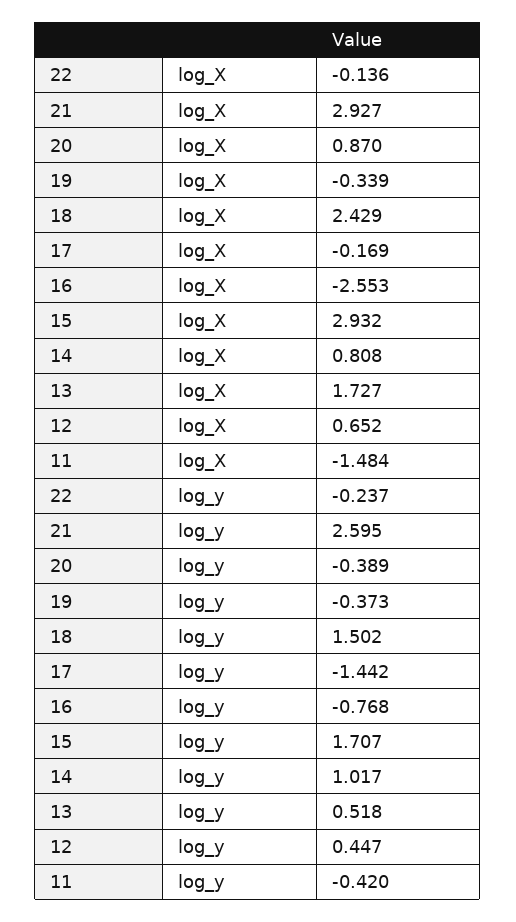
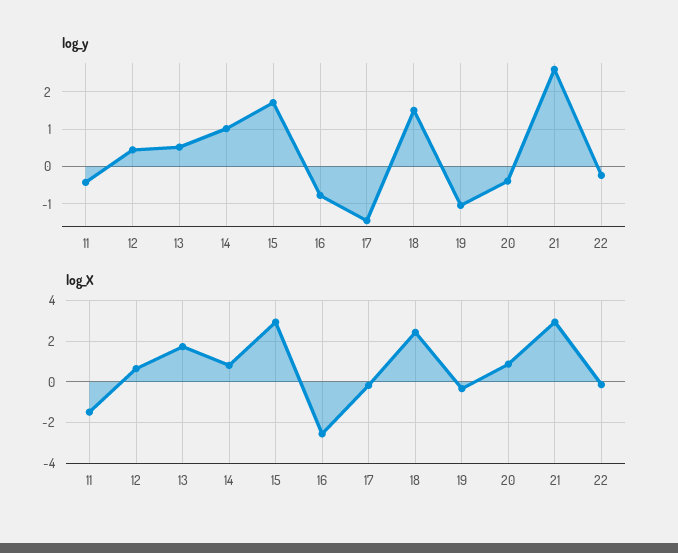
  {
    "log_X": {
      "22": -0.136,
      "21": 2.927,
      "20": 0.87,
      "19": -0.339,
      "18": 2.429,
      "17": -0.169,
      "16": -2.553,
      "15": 2.932,
      "14": 0.808,
      "13": 1.727,
      "12": 0.652,
      "11": -1.484
    },
    "log_y": {
      "22": -0.237,
      "21": 2.595,
      "20": -0.389,
-     "19": -0.373,
+     "19": -1,
      "18": 1.502,
      "17": -1.442,
      "16": -0.768,
      "15": 1.707,
      "14": 1.017,
      "13": 0.518,
      "12": 0.447,
      "11": -0.42
    }
  }

